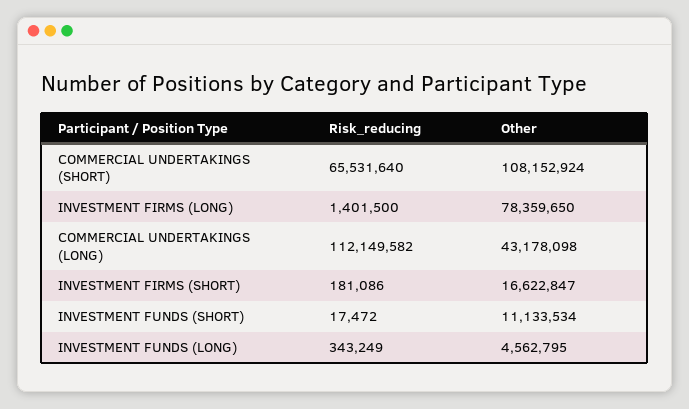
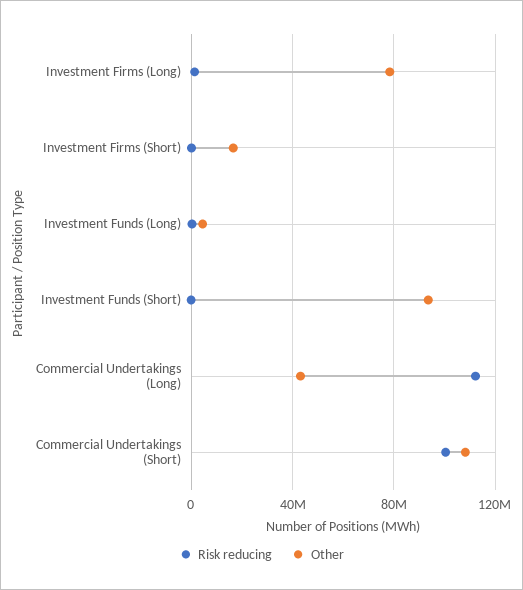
  {
    "Risk_reducing": {
-     "COMMERCIAL UNDERTAKINGS (SHORT)": 65531640,
+     "COMMERCIAL UNDERTAKINGS (SHORT)": 100000000,
      "INVESTMENT FIRMS (LONG)": 1401500,
      "COMMERCIAL UNDERTAKINGS (LONG)": 112149582,
      "INVESTMENT FIRMS (SHORT)": 181086,
      "INVESTMENT FUNDS (SHORT)": 17472,
      "INVESTMENT FUNDS (LONG)": 343249
    },
    "Other": {
      "COMMERCIAL UNDERTAKINGS (SHORT)": 108152924,
      "INVESTMENT FIRMS (LONG)": 78359650,
      "COMMERCIAL UNDERTAKINGS (LONG)": 43178098,
      "INVESTMENT FIRMS (SHORT)": 16622847,
-     "INVESTMENT FUNDS (SHORT)": 11133534,
+     "INVESTMENT FUNDS (SHORT)": 95000000,
      "INVESTMENT FUNDS (LONG)": 4562795
    }
  }

